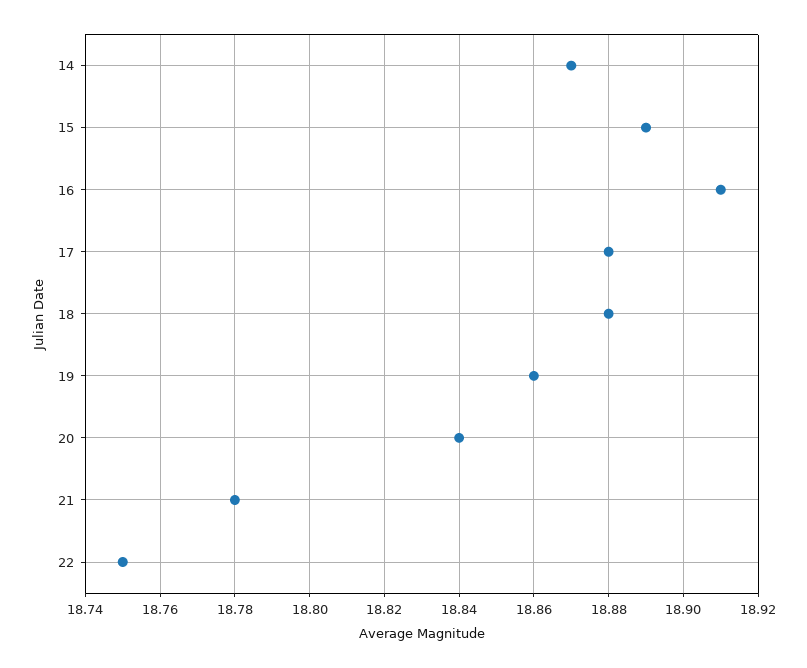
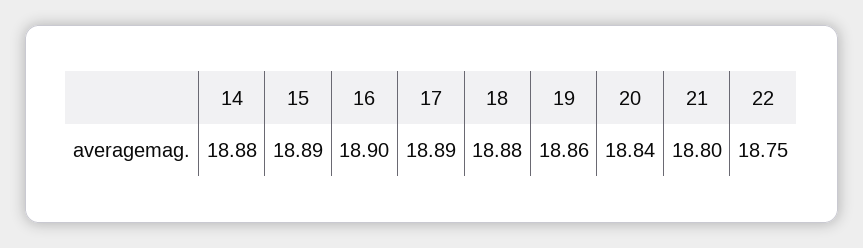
  {
-   "14": 18.87,
+   "14": 18.88,
    "15": 18.89,
-   "16": 18.91,
+   "16": 18.9,
-   "17": 18.88,
+   "17": 18.89,
    "18": 18.88,
    "19": 18.86,
    "20": 18.84,
-   "21": 18.78,
+   "21": 18.8,
    "22": 18.75
  }

